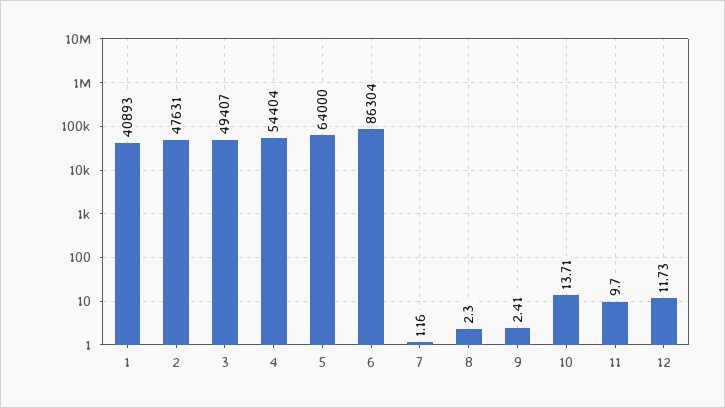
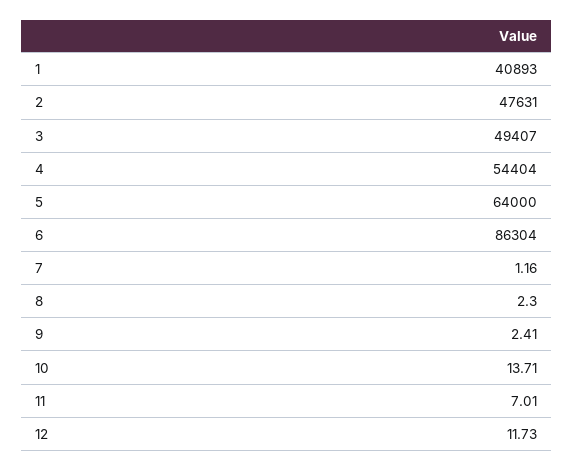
  {
    "1": 40893,
    "2": 47631,
    "3": 49407,
    "4": 54404,
    "5": 64000,
    "6": 86304,
    "7": 1.16,
    "8": 2.3,
    "9": 2.41,
    "10": 13.71,
-   "11": 9.7,
+   "11": 7.01,
    "12": 11.73
  }

